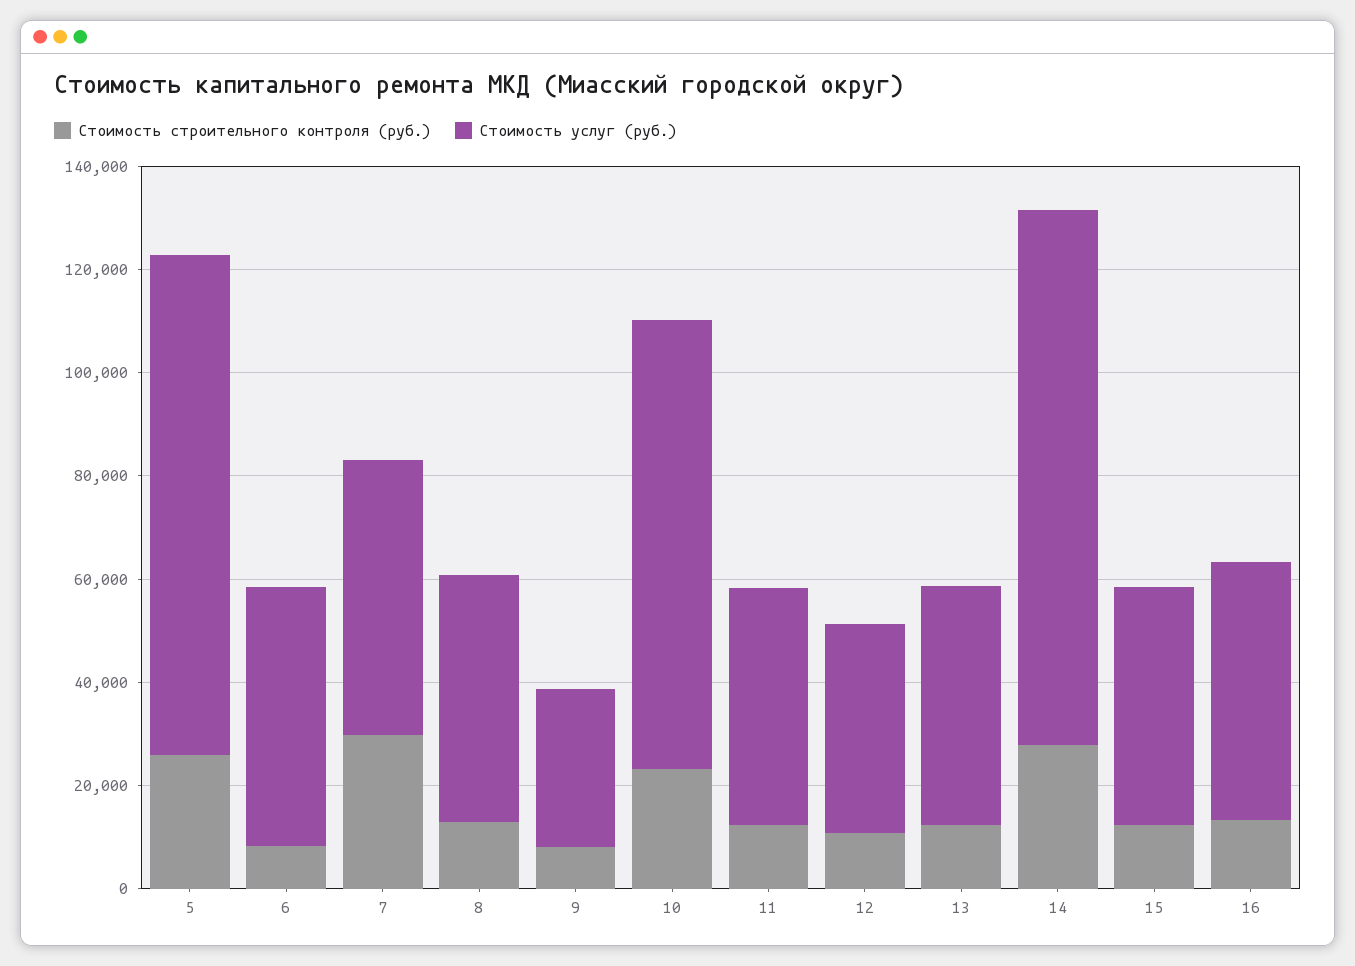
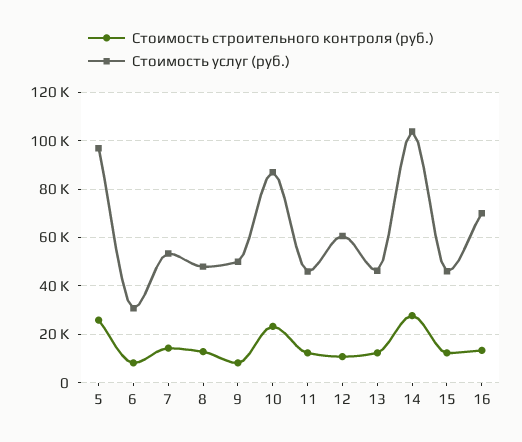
  {
    "Стоимость строительного контроля (руб.)": {
      "5": 25000,
      "6": 7500,
-     "7": 30000,
+     "7": 15000,
      "8": 12500,
      "9": 7500,
      "10": 22500,
      "11": 12500,
      "12": 10000,
      "13": 12500,
      "14": 27500,
      "15": 12500,
      "16": 12500
    },
    "Стоимость услуг (руб.)": {
      "5": 97500,
-     "6": 50000,
+     "6": 30000,
      "7": 52500,
      "8": 47500,
-     "9": 30000,
+     "9": 50000,
      "10": 87500,
      "11": 45000,
-     "12": 40000,
+     "12": 60000,
      "13": 47500,
      "14": 105000,
      "15": 45000,
-     "16": 50000
+     "16": 70000
    }
  }

